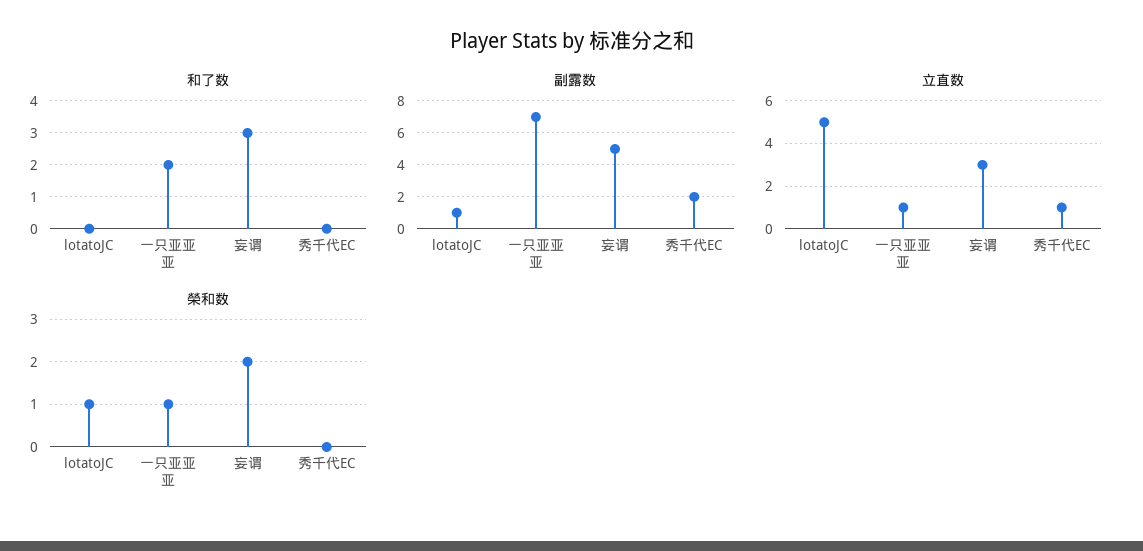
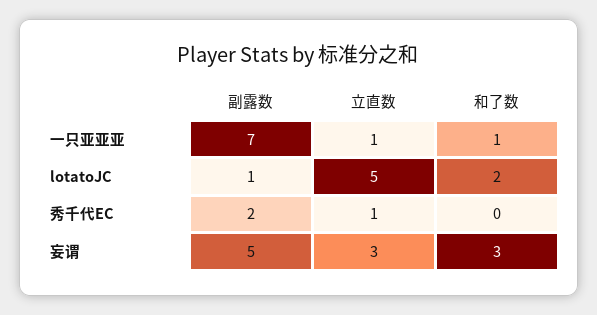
  {
    "和了数": {
-     "lotatoJC": 0,
+     "lotatoJC": 2,
-     "一只亚亚亚": 2,
+     "一只亚亚亚": 1,
      "妄谓": 3,
      "秀千代EC": 0
    },
    "副露数": {
      "lotatoJC": 1,
      "一只亚亚亚": 7,
      "妄谓": 5,
      "秀千代EC": 2
    },
    "立直数": {
      "lotatoJC": 5,
      "一只亚亚亚": 1,
      "妄谓": 3,
      "秀千代EC": 1
-   },
+   }
-   "榮和数": {
-     "lotatoJC": 1,
-     "一只亚亚亚": 1,
-     "妄谓": 2,
-     "秀千代EC": 0
-   }
  }

